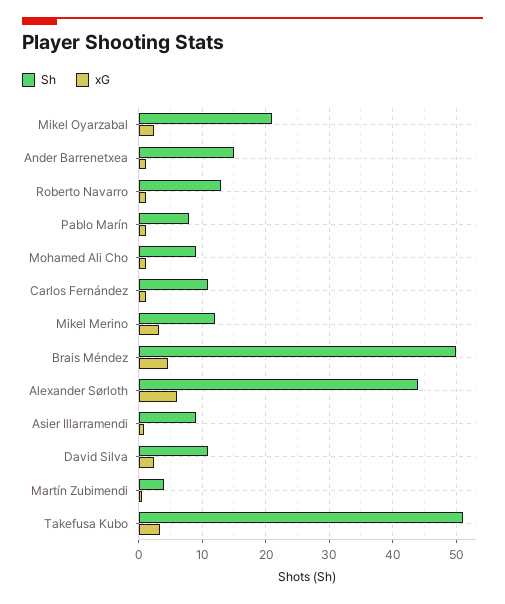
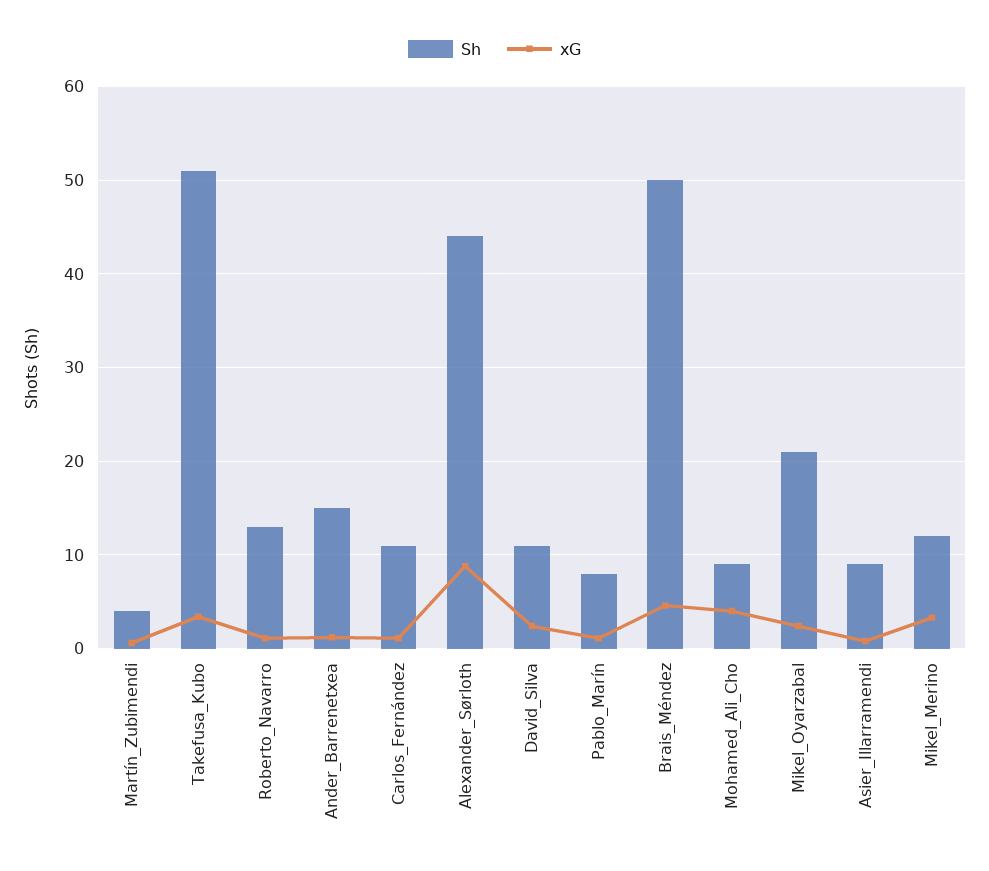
  {
    "Sh": {
      "Mikel Oyarzabal": 21,
      "Ander Barrenetxea": 15,
      "Roberto Navarro": 13,
      "Pablo Marín": 8,
      "Mohamed Ali Cho": 9,
      "Carlos Fernández": 11,
      "Mikel Merino": 12,
      "Brais Méndez": 50,
      "Alexander Sørloth": 44,
      "Asier Illarramendi": 9,
      "David Silva": 11,
      "Martín Zubimendi": 4,
      "Takefusa Kubo": 51
    },
    "xG": {
      "Mikel Oyarzabal": 2,
      "Ander Barrenetxea": 1,
      "Roberto Navarro": 1,
      "Pablo Marín": 1,
-     "Mohamed Ali Cho": 1,
+     "Mohamed Ali Cho": 4,
      "Carlos Fernández": 1,
      "Mikel Merino": 3,
      "Brais Méndez": 5,
-     "Alexander Sørloth": 6,
+     "Alexander Sørloth": 9,
      "Asier Illarramendi": 1,
      "David Silva": 2,
      "Martín Zubimendi": 1,
      "Takefusa Kubo": 3
    }
  }

